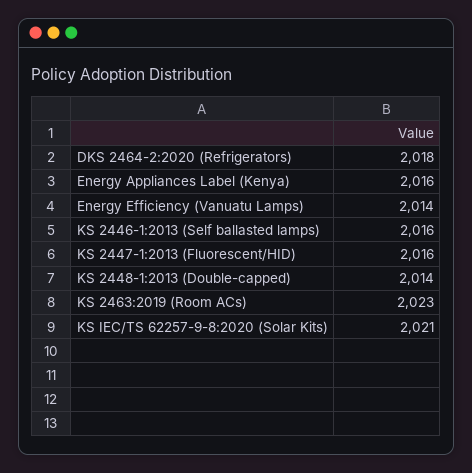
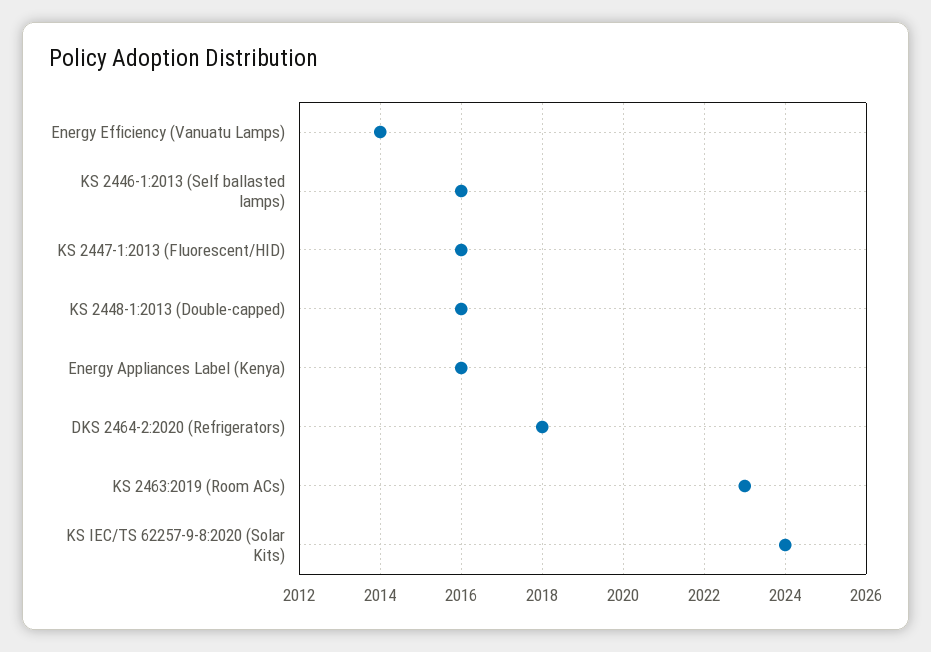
  {
    "DKS 2464-2:2020 (Refrigerators)": 2018,
    "Energy Appliances Label (Kenya)": 2016,
    "Energy Efficiency (Vanuatu Lamps)": 2014,
    "KS 2446-1:2013 (Self ballasted lamps)": 2016,
    "KS 2447-1:2013 (Fluorescent/HID)": 2016,
-   "KS 2448-1:2013 (Double-capped)": 2014,
+   "KS 2448-1:2013 (Double-capped)": 2016,
    "KS 2463:2019 (Room ACs)": 2023,
-   "KS IEC/TS 62257-9-8:2020 (Solar Kits)": 2021
+   "KS IEC/TS 62257-9-8:2020 (Solar Kits)": 2024
  }

